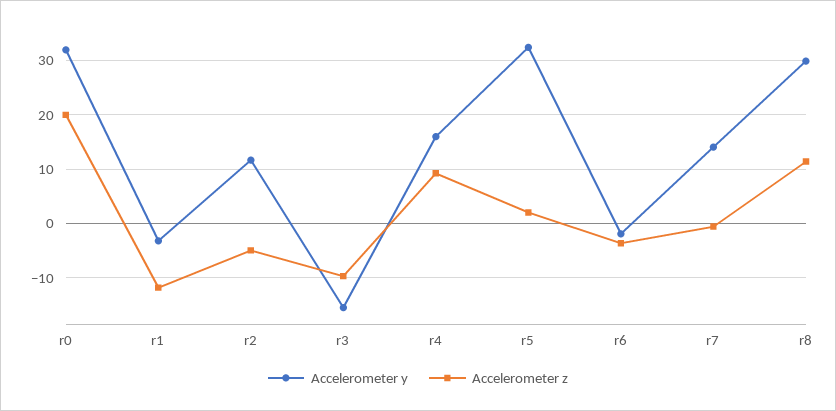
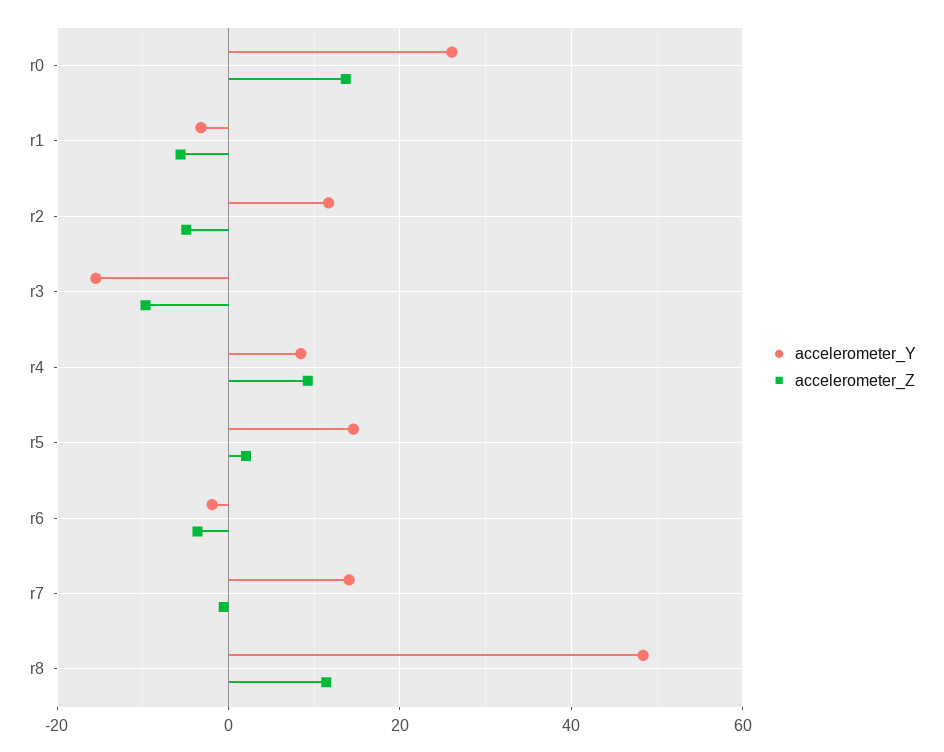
  {
    "Accelerometer y": {
-     "r0": 32,
+     "r0": 26,
      "r1": -4,
      "r2": 12,
      "r3": -16,
-     "r4": 16,
+     "r4": 8,
-     "r5": 32,
+     "r5": 14,
      "r6": -2,
      "r7": 14,
-     "r8": 30
+     "r8": 48
    },
    "Accelerometer z": {
-     "r0": 20,
+     "r0": 14,
-     "r1": -12,
+     "r1": -6,
      "r2": -4,
      "r3": -10,
      "r4": 10,
      "r5": 2,
      "r6": -4,
      "r7": 0,
      "r8": 12
    }
  }

